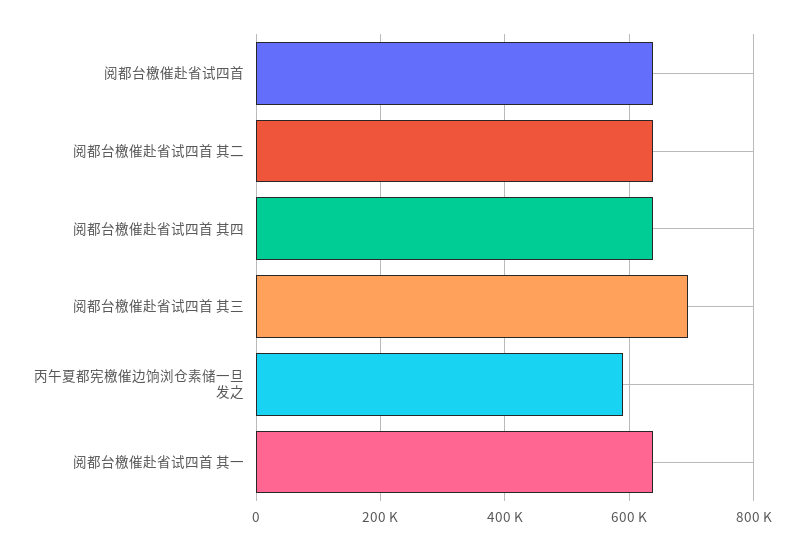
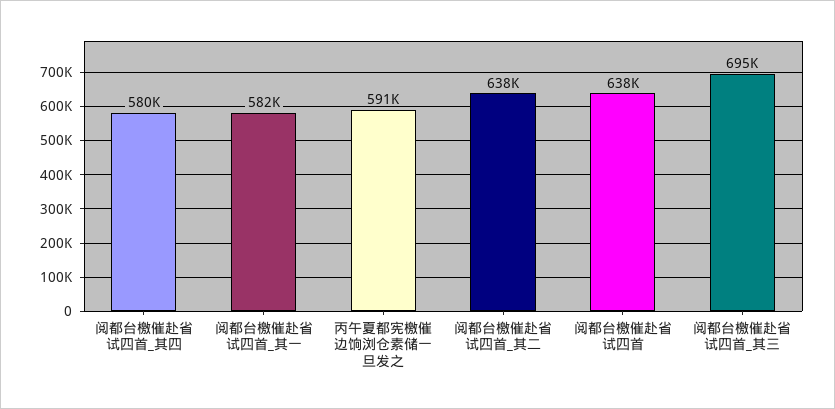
  {
    "阅都台檄催赴省试四首": 638000,
    "阅都台檄催赴省试四首 其二": 638000,
-   "阅都台檄催赴省试四首 其四": 640000,
+   "阅都台檄催赴省试四首 其四": 580000,
    "阅都台檄催赴省试四首 其三": 695000,
    "丙午夏都宪檄催边饷浏仓素储一旦发之": 591000,
-   "阅都台檄催赴省试四首 其一": 640000
+   "阅都台檄催赴省试四首 其一": 582000
  }

